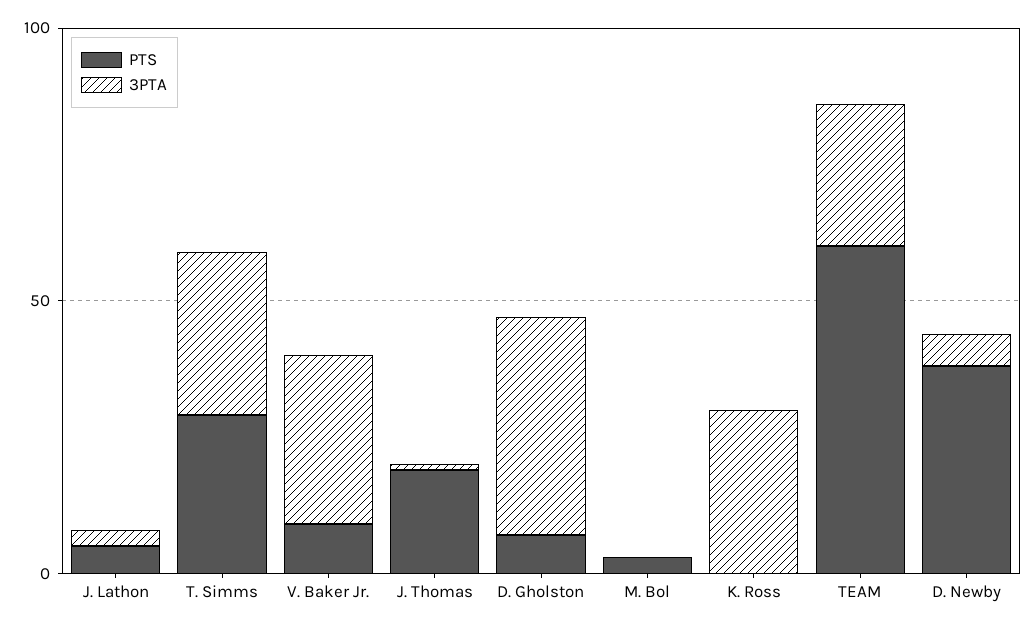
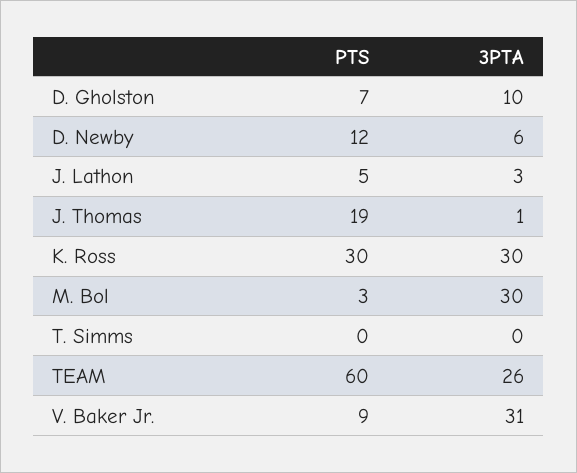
  {
    "PTS": {
      "J. Lathon": 5,
-     "T. Simms": 30,
+     "T. Simms": 0,
      "V. Baker Jr.": 9,
      "J. Thomas": 19,
      "D. Gholston": 7,
      "M. Bol": 3,
-     "K. Ross": 0,
+     "K. Ross": 30,
      "TEAM": 60,
-     "D. Newby": 40
+     "D. Newby": 12
    },
    "3PTA": {
      "J. Lathon": 3,
-     "T. Simms": 30,
+     "T. Simms": 0,
      "V. Baker Jr.": 31,
      "J. Thomas": 1,
-     "D. Gholston": 40,
+     "D. Gholston": 10,
-     "M. Bol": 0,
+     "M. Bol": 30,
      "K. Ross": 30,
      "TEAM": 26,
      "D. Newby": 6
    }
  }

